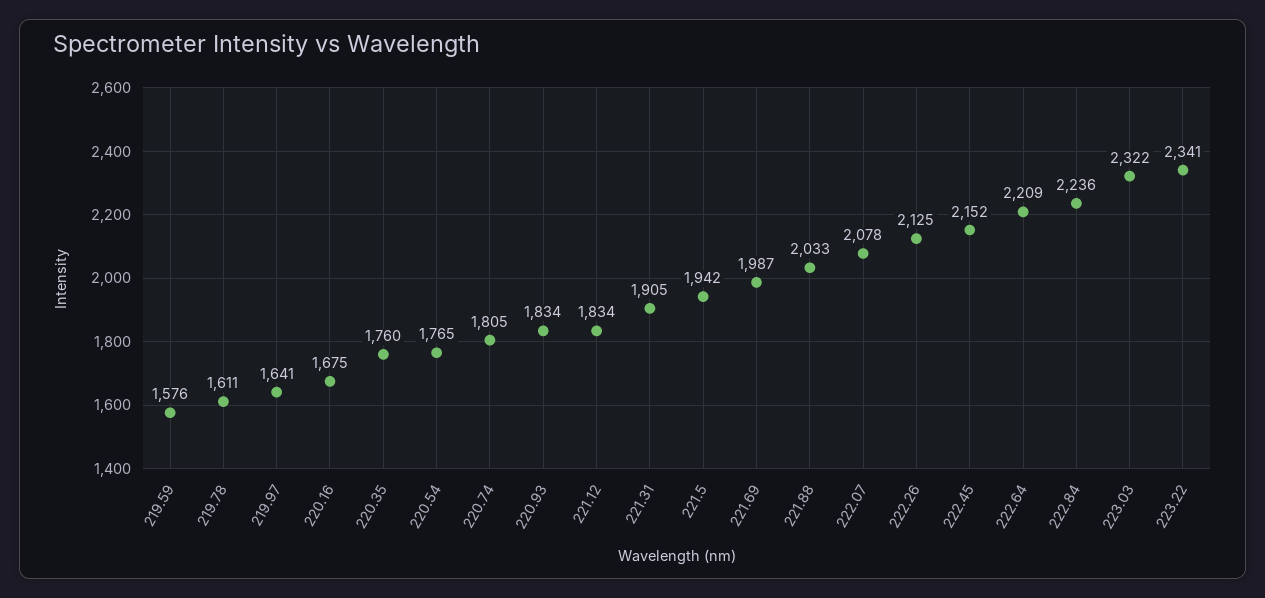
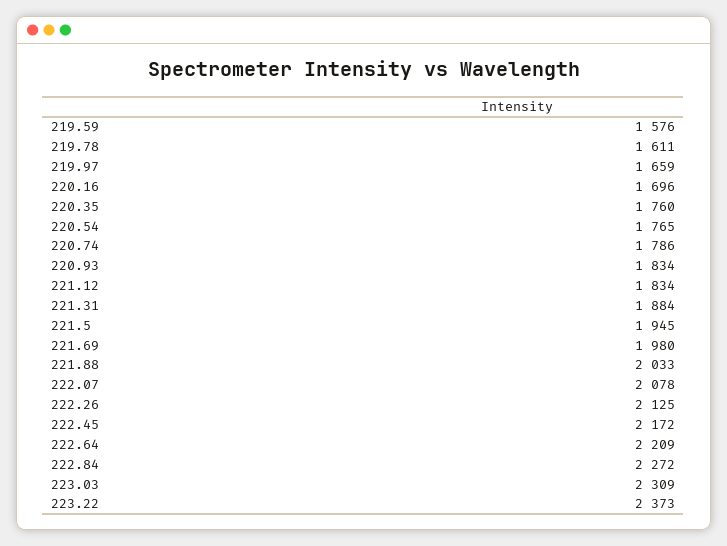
  {
    "219.59": 1576,
    "219.78": 1611,
-   "219.97": 1641,
+   "219.97": 1659,
-   "220.16": 1675,
+   "220.16": 1696,
    "220.35": 1760,
    "220.54": 1765,
-   "220.74": 1805,
+   "220.74": 1786,
    "220.93": 1834,
    "221.12": 1834,
-   "221.31": 1905,
+   "221.31": 1884,
-   "221.5": 1942,
+   "221.5": 1945,
-   "221.69": 1987,
+   "221.69": 1980,
    "221.88": 2033,
    "222.07": 2078,
    "222.26": 2125,
-   "222.45": 2152,
+   "222.45": 2172,
    "222.64": 2209,
-   "222.84": 2236,
+   "222.84": 2272,
-   "223.03": 2322,
+   "223.03": 2309,
-   "223.22": 2341
+   "223.22": 2373
  }

